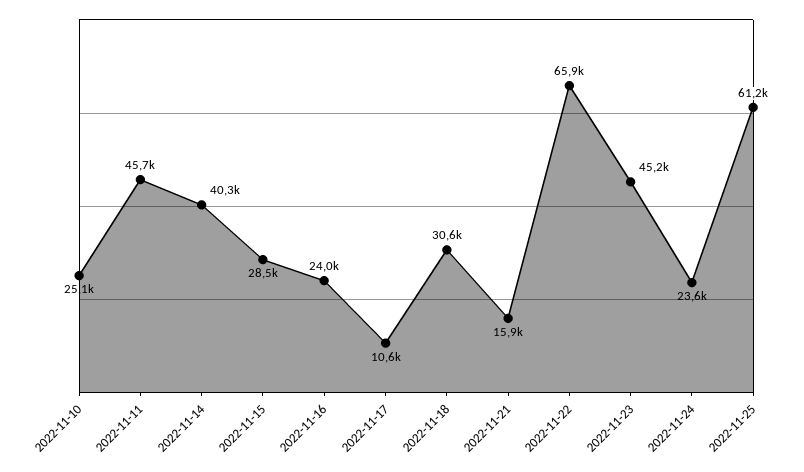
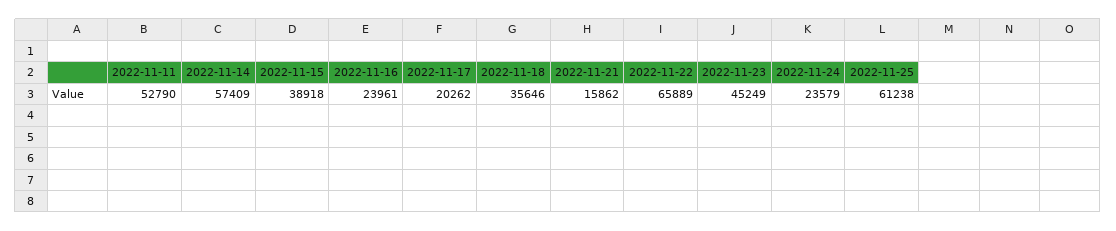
  {
-   "2022-11-10": 25100,
-   "2022-11-11": 45700,
+   "2022-11-11": 52790,
-   "2022-11-14": 40300,
+   "2022-11-14": 57409,
-   "2022-11-15": 28500,
+   "2022-11-15": 38918,
    "2022-11-16": 23961,
-   "2022-11-17": 10600,
+   "2022-11-17": 20262,
-   "2022-11-18": 30600,
+   "2022-11-18": 35646,
    "2022-11-21": 15862,
    "2022-11-22": 65889,
    "2022-11-23": 45249,
    "2022-11-24": 23579,
    "2022-11-25": 61238
  }

